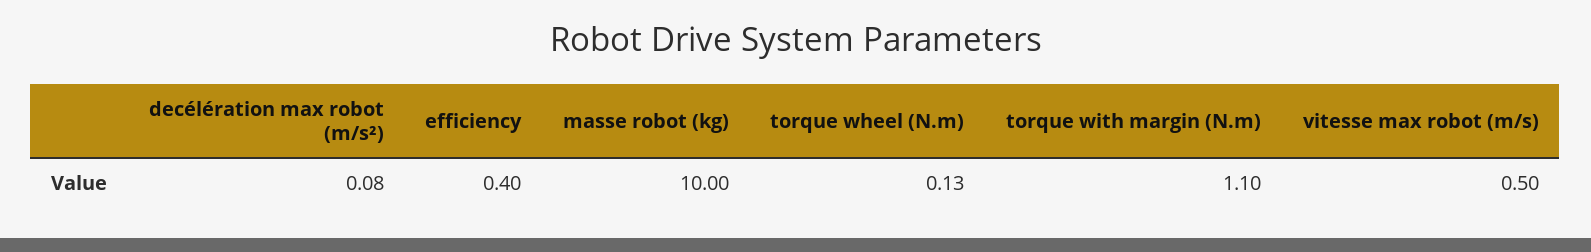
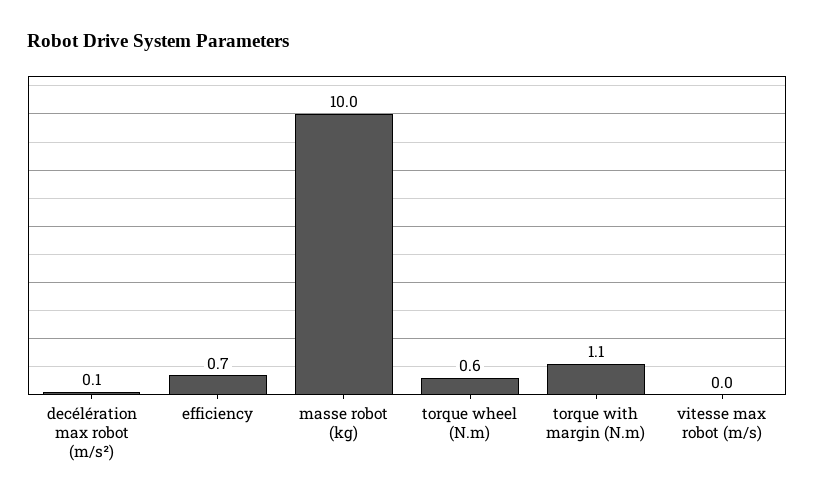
  {
    "decélération max robot (m/s²)": 0.08,
-   "efficiency": 0.4,
+   "efficiency": 0.7,
    "masse robot (kg)": 10,
-   "torque wheel (N.m)": 0.13,
+   "torque wheel (N.m)": 0.6,
    "torque with margin (N.m)": 1.1,
-   "vitesse max robot (m/s)": 0.5
+   "vitesse max robot (m/s)": 0
  }

